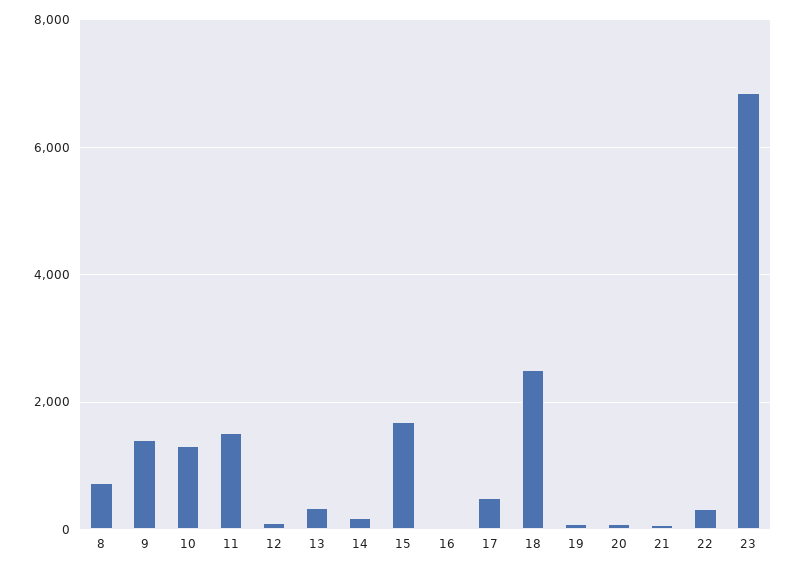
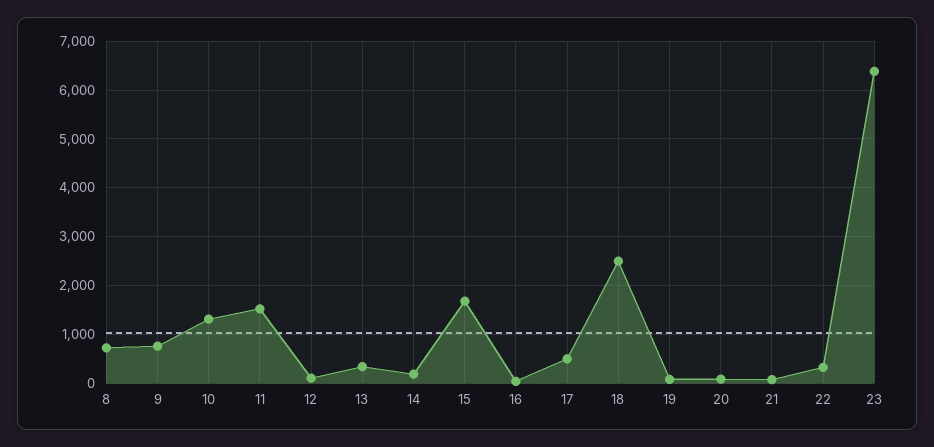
  {
    "8": 800,
-   "9": 1400,
+   "9": 800,
    "10": 1400,
    "11": 1600,
    "12": 200,
    "13": 400,
    "14": 200,
    "15": 1600,
    "16": 0,
    "17": 600,
    "18": 2600,
    "19": 0,
    "20": 0,
    "21": 0,
    "22": 400,
-   "23": 6800
+   "23": 6400
  }

